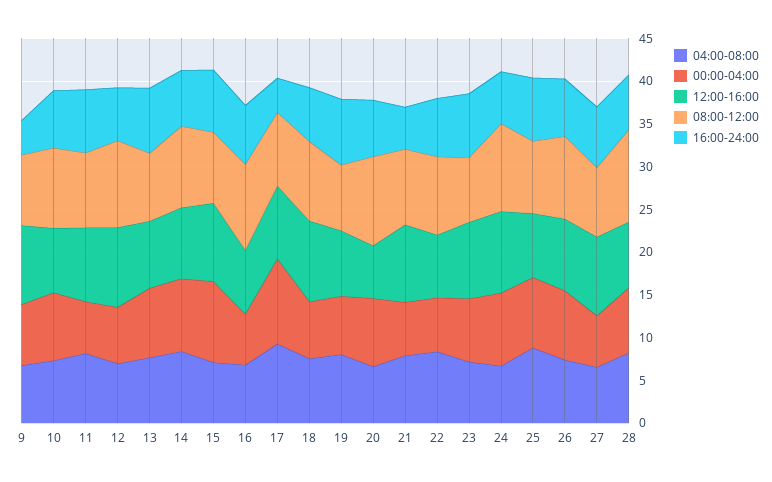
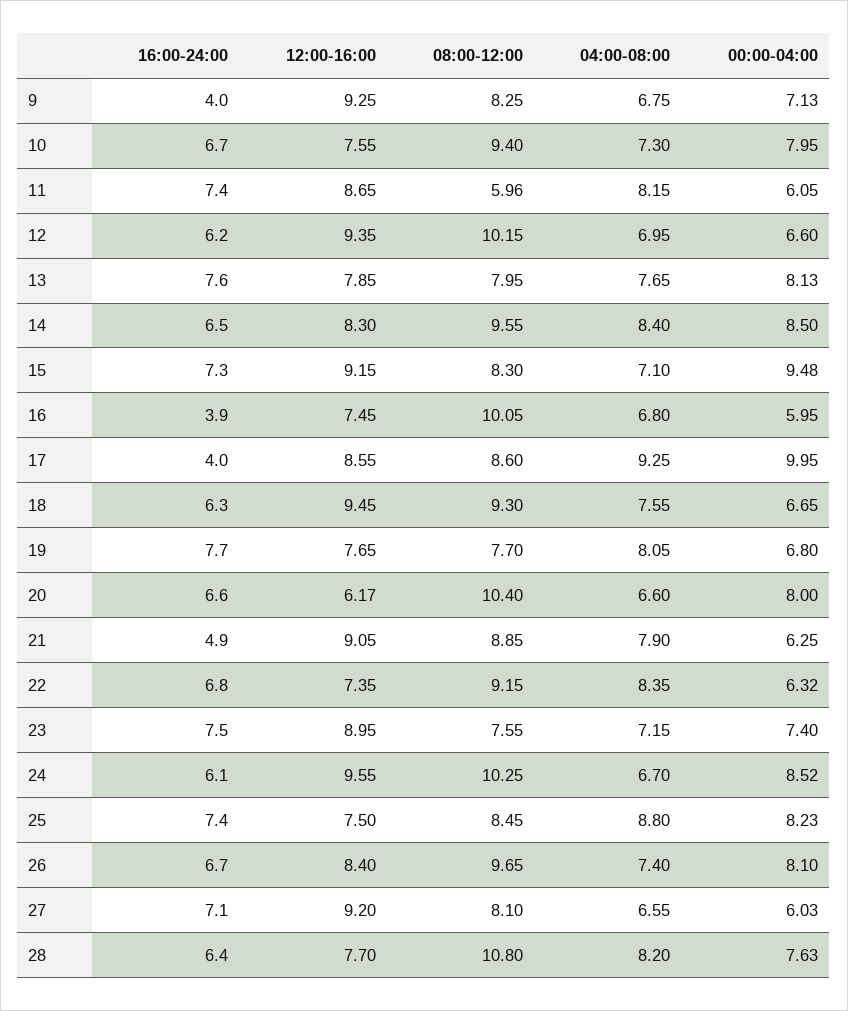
  {
    "04:00-08:00": {
      "9": 6.75,
      "10": 7.3,
      "11": 8.15,
      "12": 6.95,
      "13": 7.65,
      "14": 8.4,
      "15": 7.1,
      "16": 6.8,
      "17": 9.25,
      "18": 7.55,
      "19": 8.05,
      "20": 6.6,
      "21": 7.9,
      "22": 8.35,
      "23": 7.15,
      "24": 6.7,
      "25": 8.8,
      "26": 7.4,
      "27": 6.55,
      "28": 8.2
    },
    "00:00-04:00": {
      "9": 7.13,
      "10": 7.95,
      "11": 6.05,
      "12": 6.6,
      "13": 8.13,
      "14": 8.5,
      "15": 9.48,
      "16": 5.95,
      "17": 9.95,
      "18": 6.65,
      "19": 6.8,
      "20": 8,
      "21": 6.25,
      "22": 6.32,
      "23": 7.4,
      "24": 8.52,
      "25": 8.23,
      "26": 8.1,
      "27": 6.03,
      "28": 7.63
    },
    "12:00-16:00": {
      "9": 9.25,
      "10": 7.55,
      "11": 8.65,
      "12": 9.35,
      "13": 7.85,
      "14": 8.3,
      "15": 9.15,
      "16": 7.45,
      "17": 8.55,
      "18": 9.45,
      "19": 7.65,
      "20": 6.17,
      "21": 9.05,
      "22": 7.35,
      "23": 8.95,
      "24": 9.55,
      "25": 7.5,
      "26": 8.4,
      "27": 9.2,
      "28": 7.7
    },
    "08:00-12:00": {
      "9": 8.25,
      "10": 9.4,
-     "11": 9,
+     "11": 5.96,
      "12": 10.15,
      "13": 7.95,
      "14": 9.55,
      "15": 8.3,
      "16": 10.05,
      "17": 8.6,
      "18": 9.3,
      "19": 7.7,
      "20": 10.4,
      "21": 8.85,
      "22": 9.15,
      "23": 7.55,
      "24": 10.25,
      "25": 8.45,
      "26": 9.65,
      "27": 8.1,
      "28": 10.8
    },
    "16:00-24:00": {
      "9": 4,
      "10": 6.7,
      "11": 7.4,
      "12": 6.2,
      "13": 7.6,
      "14": 6.5,
      "15": 7.3,
-     "16": 7,
+     "16": 3.9,
      "17": 4,
      "18": 6.3,
      "19": 7.7,
      "20": 6.6,
      "21": 4.9,
      "22": 6.8,
      "23": 7.5,
      "24": 6.1,
      "25": 7.4,
      "26": 6.7,
      "27": 7.1,
      "28": 6.4
    }
  }

